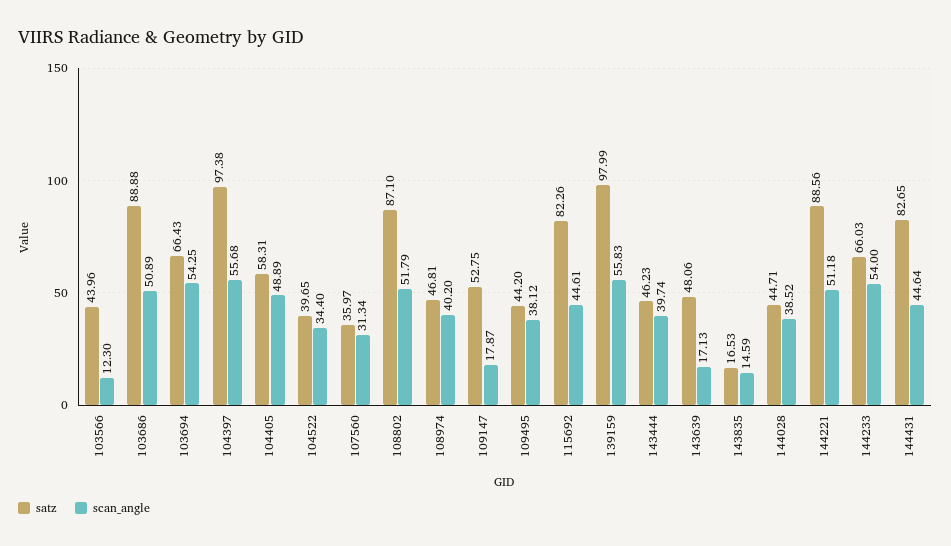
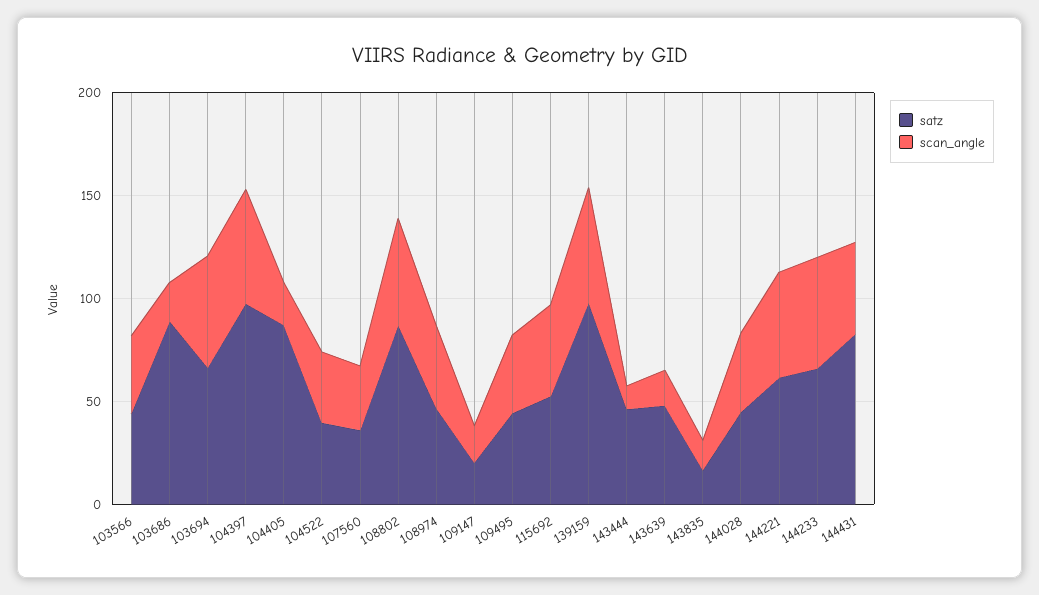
  {
    "satz": {
      "103566": 43.96,
      "103686": 88.88,
      "103694": 66.43,
      "104397": 97.38,
-     "104405": 58.31,
+     "104405": 90,
      "104522": 39.65,
      "107560": 35.97,
      "108802": 87.1,
      "108974": 46.81,
-     "109147": 52.75,
+     "109147": 20,
      "109495": 44.2,
-     "115692": 82.26,
+     "115692": 50,
      "139159": 97.99,
      "143444": 46.23,
      "143639": 48.06,
      "143835": 16.53,
      "144028": 44.71,
-     "144221": 88.56,
+     "144221": 60,
      "144233": 66.03,
      "144431": 82.65
    },
    "scan_angle": {
-     "103566": 12.3,
+     "103566": 40,
-     "103686": 50.89,
+     "103686": 20,
      "103694": 54.25,
      "104397": 55.68,
-     "104405": 48.89,
+     "104405": 20,
      "104522": 34.4,
      "107560": 31.34,
      "108802": 51.79,
      "108974": 40.2,
      "109147": 17.87,
      "109495": 38.12,
      "115692": 44.61,
      "139159": 55.83,
-     "143444": 39.74,
+     "143444": 10,
      "143639": 17.13,
      "143835": 14.59,
      "144028": 38.52,
      "144221": 51.18,
      "144233": 54,
      "144431": 44.64
    }
  }

